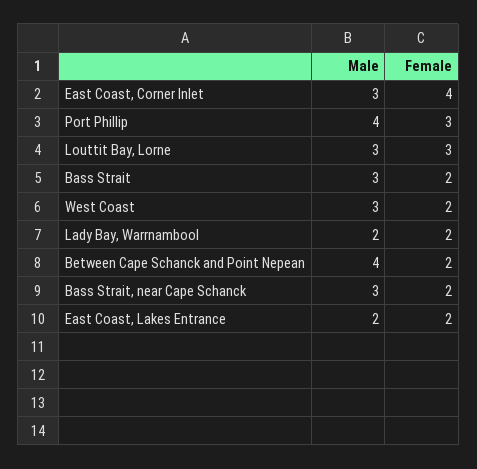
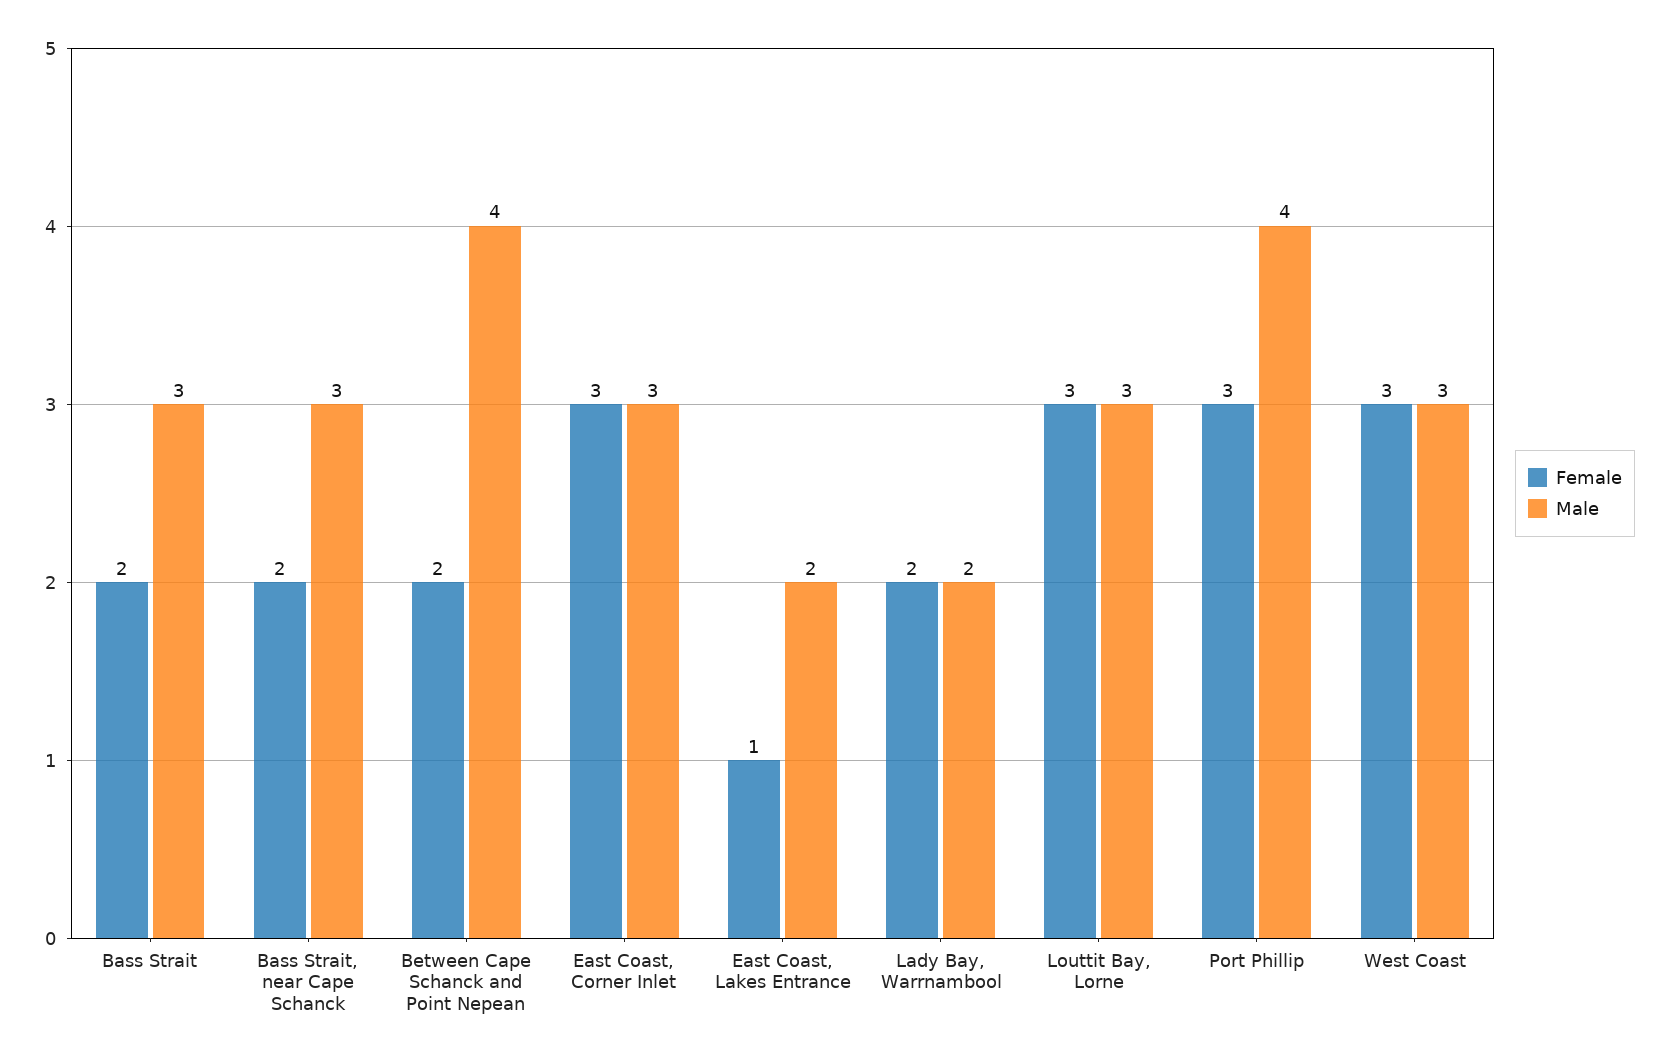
  {
    "Male": {
      "East Coast, Corner Inlet": 3,
      "Port Phillip": 4,
      "Louttit Bay, Lorne": 3,
      "Bass Strait": 3,
      "West Coast": 3,
      "Lady Bay, Warrnambool": 2,
      "Between Cape Schanck and Point Nepean": 4,
      "Bass Strait, near Cape Schanck": 3,
      "East Coast, Lakes Entrance": 2
    },
    "Female": {
-     "East Coast, Corner Inlet": 4,
+     "East Coast, Corner Inlet": 3,
      "Port Phillip": 3,
      "Louttit Bay, Lorne": 3,
      "Bass Strait": 2,
-     "West Coast": 2,
+     "West Coast": 3,
      "Lady Bay, Warrnambool": 2,
      "Between Cape Schanck and Point Nepean": 2,
      "Bass Strait, near Cape Schanck": 2,
-     "East Coast, Lakes Entrance": 2
+     "East Coast, Lakes Entrance": 1
    }
  }

